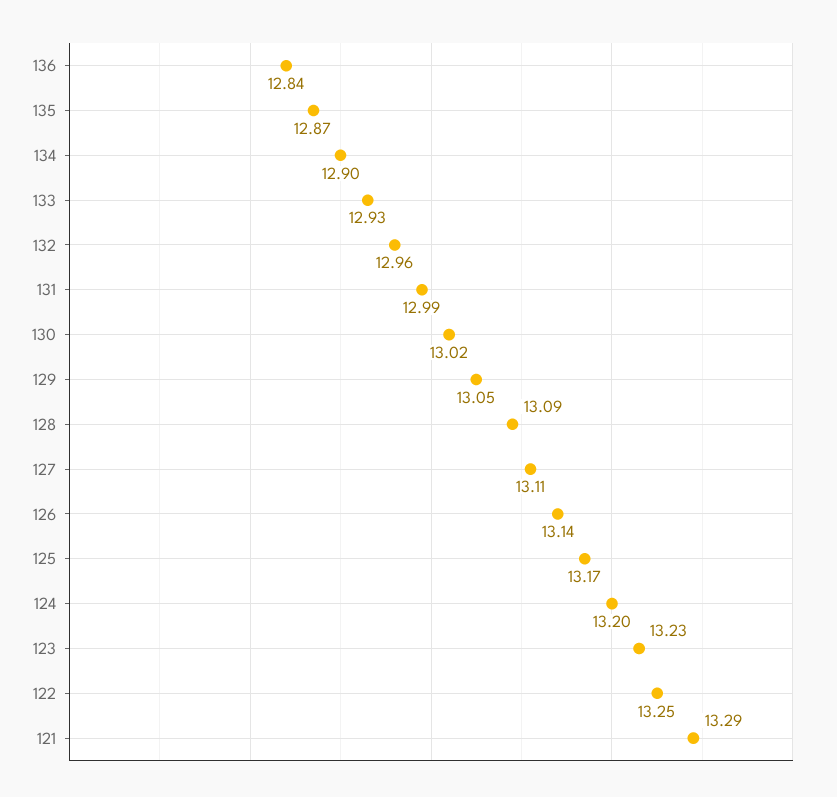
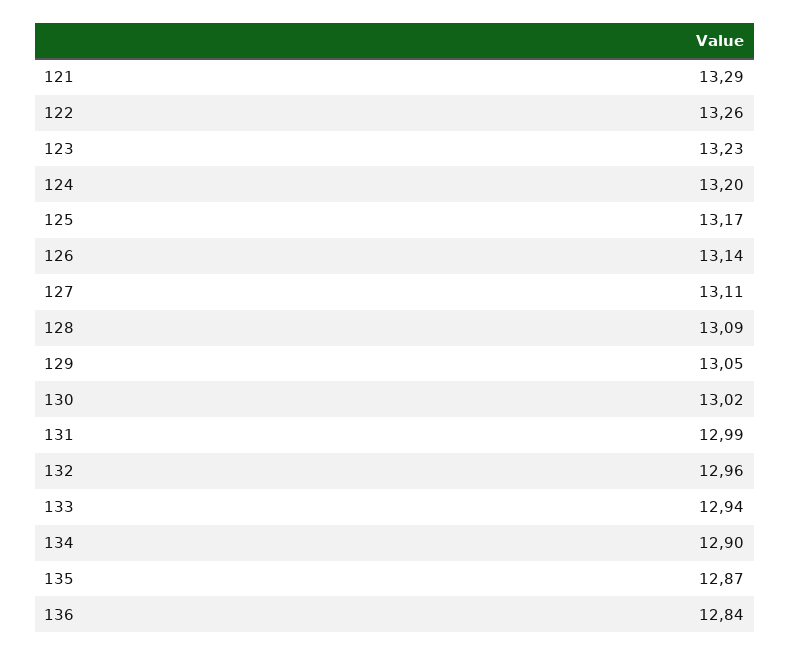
  {
    "136": 12.84,
    "135": 12.87,
    "134": 12.9,
-   "133": 12.93,
+   "133": 12.94,
    "132": 12.96,
    "131": 12.99,
    "130": 13.02,
    "129": 13.05,
    "128": 13.09,
    "127": 13.11,
    "126": 13.14,
    "125": 13.17,
    "124": 13.2,
    "123": 13.23,
-   "122": 13.25,
+   "122": 13.26,
    "121": 13.29
  }

